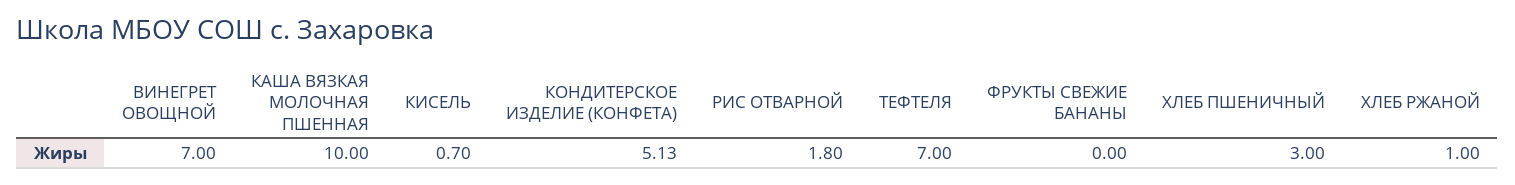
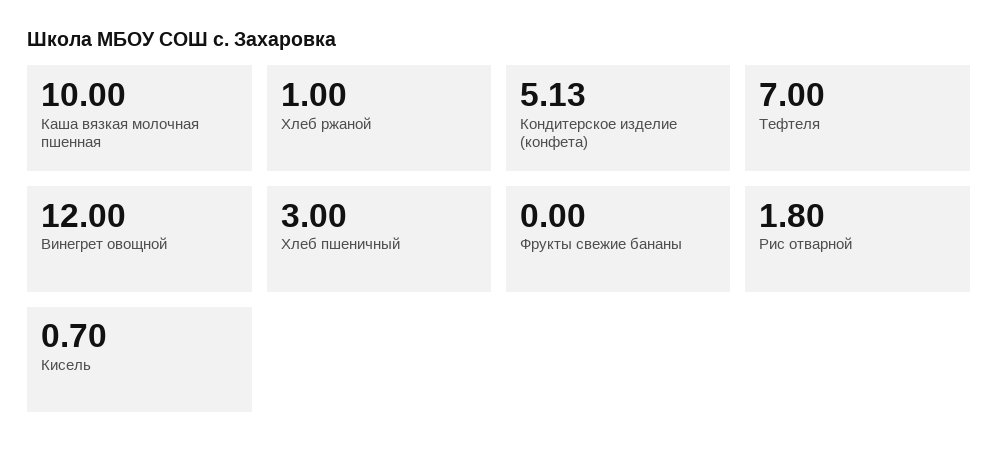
  {
-   "ВИНЕГРЕТ ОВОЩНОЙ": 7,
+   "ВИНЕГРЕТ ОВОЩНОЙ": 12,
    "КАША ВЯЗКАЯ МОЛОЧНАЯ ПШЕННАЯ": 10,
    "КИСЕЛЬ": 0.7,
    "КОНДИТЕРСКОЕ ИЗДЕЛИЕ (КОНФЕТА)": 5.13,
    "РИС ОТВАРНОЙ": 1.8,
    "ТЕФТЕЛЯ": 7,
    "ФРУКТЫ СВЕЖИЕ БАНАНЫ": 0,
    "ХЛЕБ ПШЕНИЧНЫЙ": 3,
    "ХЛЕБ РЖАНОЙ": 1
  }

